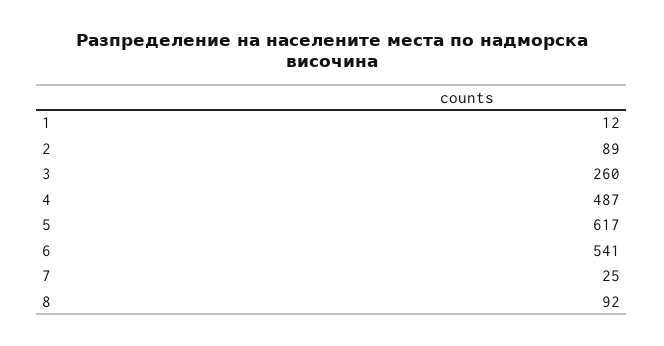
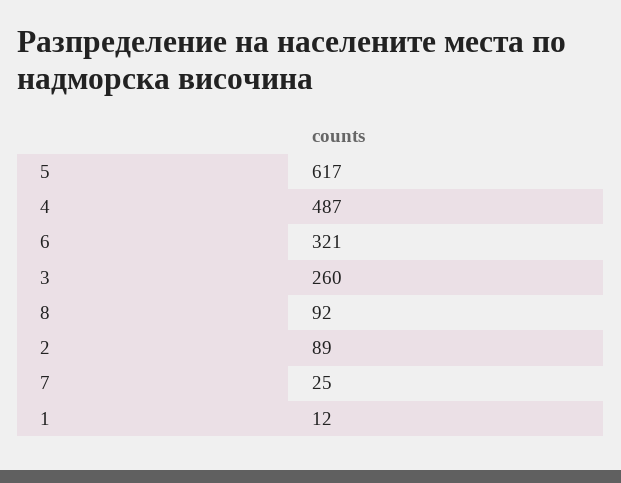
  {
    "1": 12,
    "2": 89,
    "3": 260,
    "4": 487,
    "5": 617,
-   "6": 541,
+   "6": 321,
    "7": 25,
    "8": 92
  }

